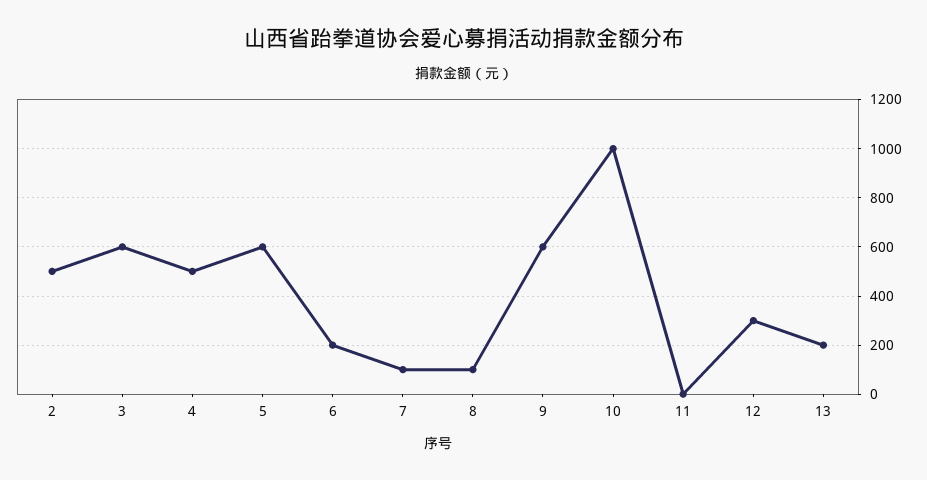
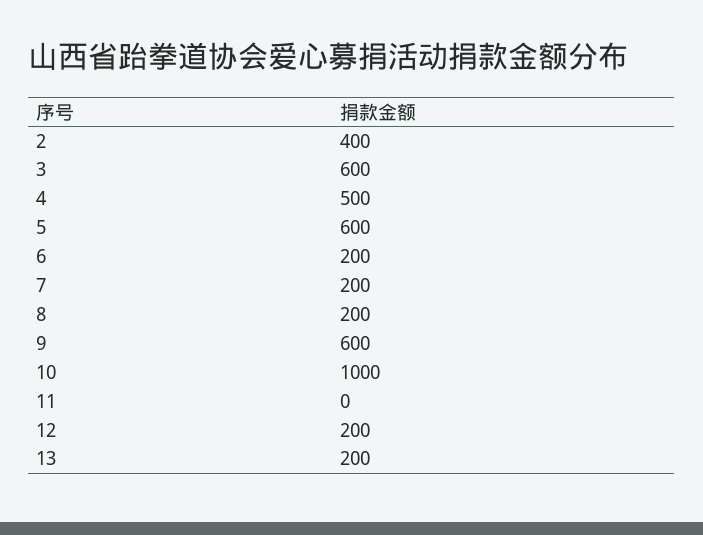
  {
-   "2": 500,
+   "2": 400,
    "3": 600,
    "4": 500,
    "5": 600,
    "6": 200,
-   "7": 100,
+   "7": 200,
-   "8": 100,
+   "8": 200,
    "9": 600,
    "10": 1000,
    "11": 0,
-   "12": 300,
+   "12": 200,
    "13": 200
  }

